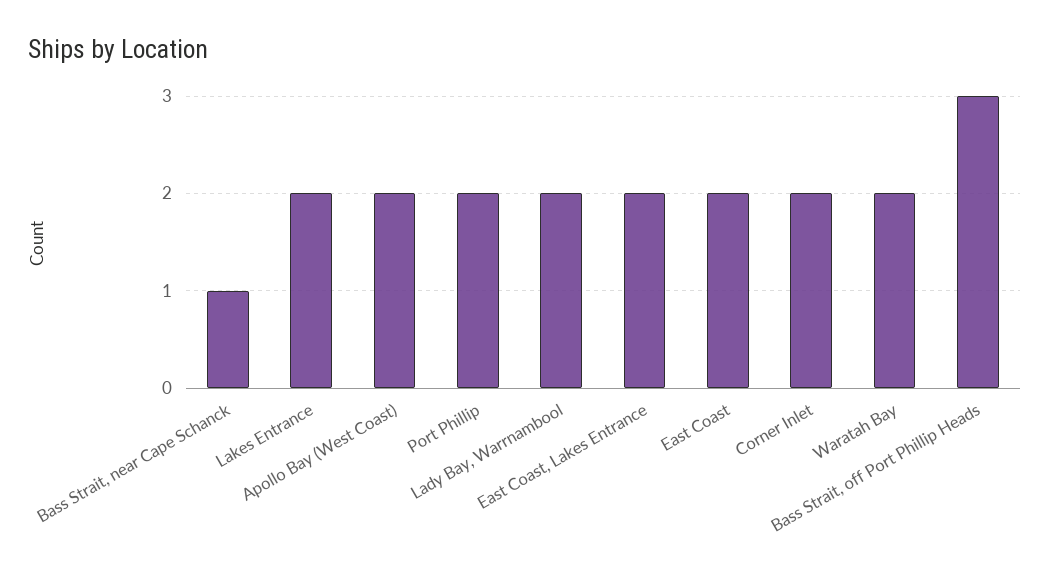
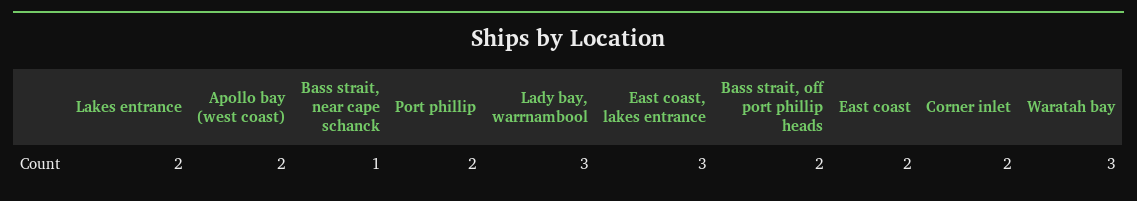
  {
    "Bass Strait, near Cape Schanck": 1,
    "Lakes Entrance": 2,
    "Apollo Bay (West Coast)": 2,
    "Port Phillip": 2,
-   "Lady Bay, Warrnambool": 2,
+   "Lady Bay, Warrnambool": 3,
-   "East Coast, Lakes Entrance": 2,
+   "East Coast, Lakes Entrance": 3,
    "East Coast": 2,
    "Corner Inlet": 2,
-   "Waratah Bay": 2,
+   "Waratah Bay": 3,
-   "Bass Strait, off Port Phillip Heads": 3
+   "Bass Strait, off Port Phillip Heads": 2
  }

